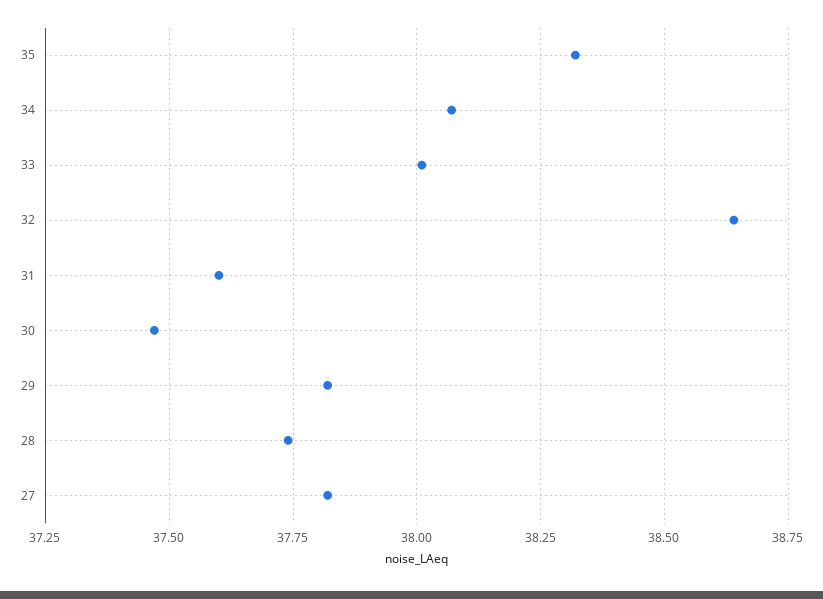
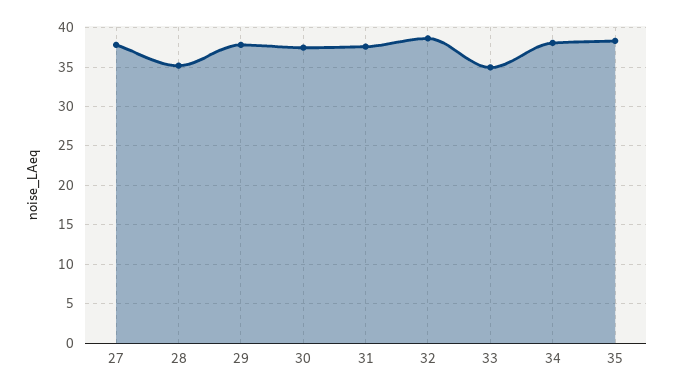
  {
    "35": 38.3,
    "34": 38.05,
-   "33": 38,
+   "33": 35,
    "32": 38.65,
    "31": 37.6,
    "30": 37.45,
    "29": 37.8,
-   "28": 37.75,
+   "28": 35,
    "27": 37.8
  }

